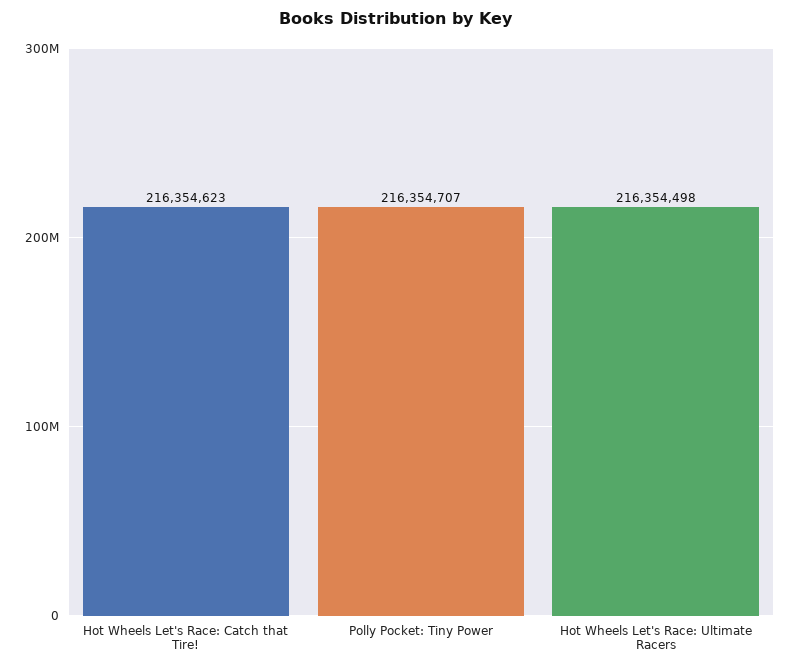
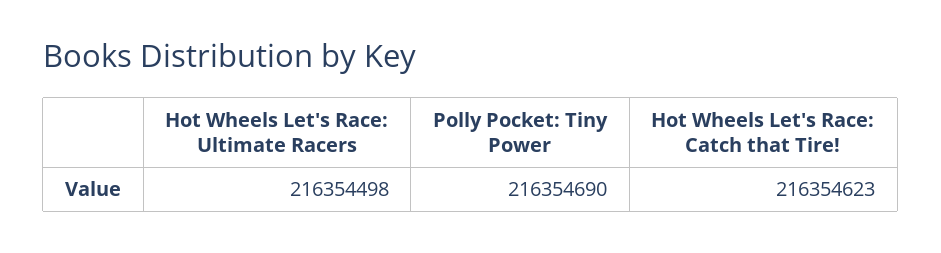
  {
    "Hot Wheels Let's Race: Catch that Tire!": 216354623,
-   "Polly Pocket: Tiny Power": 216354707,
+   "Polly Pocket: Tiny Power": 216354690,
    "Hot Wheels Let's Race: Ultimate Racers": 216354498
  }

